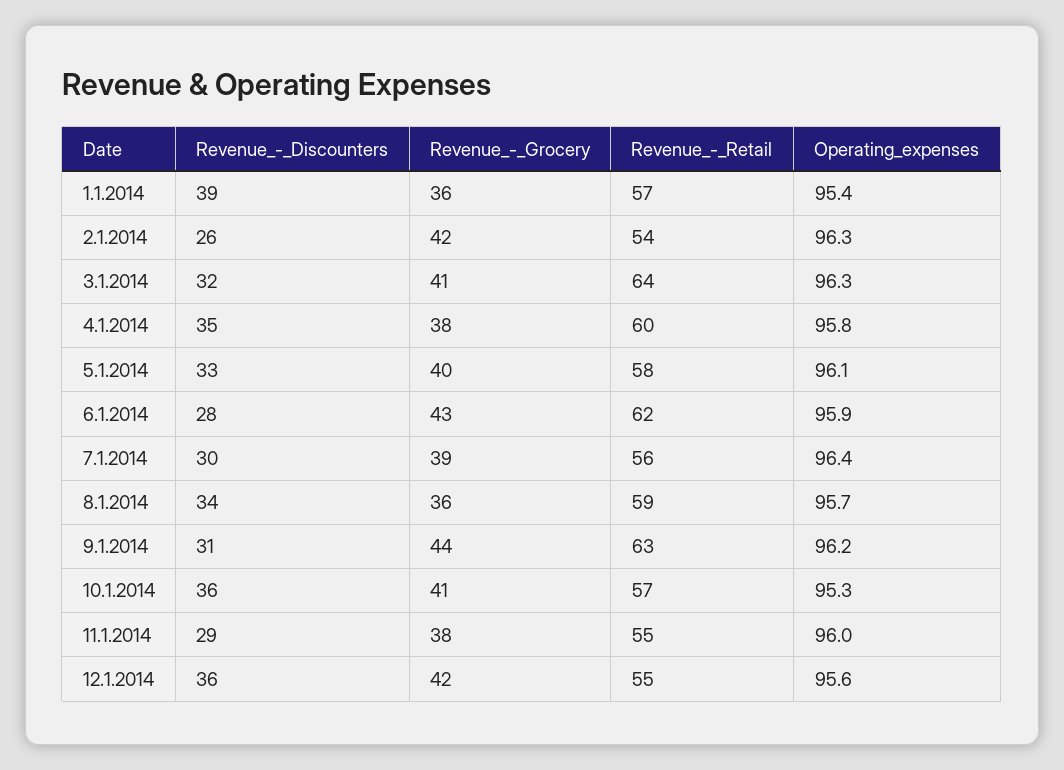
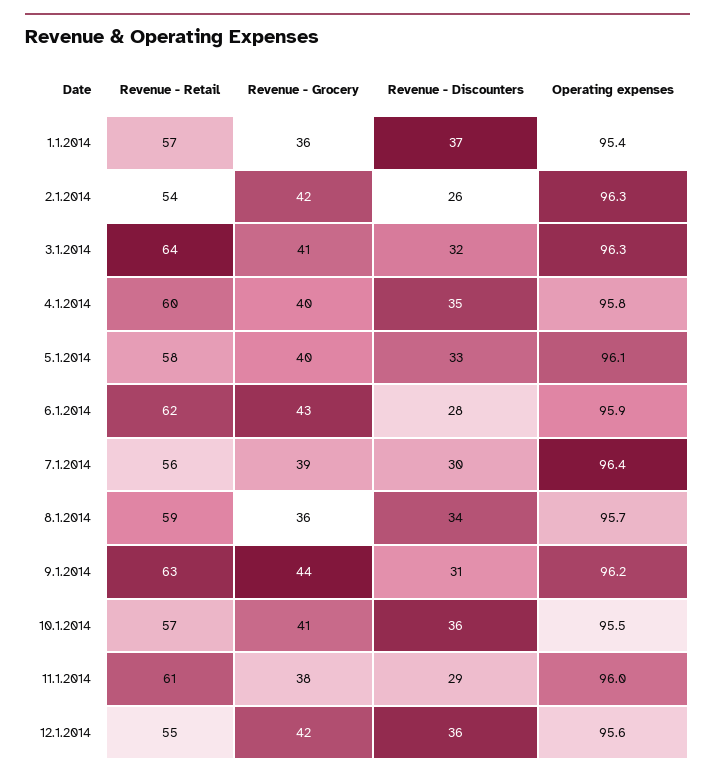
  {
    "Revenue_-_Discounters": {
-     "1.1.2014": 39,
+     "1.1.2014": 37,
      "2.1.2014": 26,
      "3.1.2014": 32,
      "4.1.2014": 35,
      "5.1.2014": 33,
      "6.1.2014": 28,
      "7.1.2014": 30,
      "8.1.2014": 34,
      "9.1.2014": 31,
      "10.1.2014": 36,
      "11.1.2014": 29,
      "12.1.2014": 36
    },
    "Revenue_-_Grocery": {
      "1.1.2014": 36,
      "2.1.2014": 42,
      "3.1.2014": 41,
-     "4.1.2014": 38,
+     "4.1.2014": 40,
      "5.1.2014": 40,
      "6.1.2014": 43,
      "7.1.2014": 39,
      "8.1.2014": 36,
      "9.1.2014": 44,
      "10.1.2014": 41,
      "11.1.2014": 38,
      "12.1.2014": 42
    },
    "Revenue_-_Retail": {
      "1.1.2014": 57,
      "2.1.2014": 54,
      "3.1.2014": 64,
      "4.1.2014": 60,
      "5.1.2014": 58,
      "6.1.2014": 62,
      "7.1.2014": 56,
      "8.1.2014": 59,
      "9.1.2014": 63,
      "10.1.2014": 57,
-     "11.1.2014": 55,
+     "11.1.2014": 61,
      "12.1.2014": 55
    },
    "Operating_expenses": {
      "1.1.2014": 95.4,
      "2.1.2014": 96.3,
      "3.1.2014": 96.3,
      "4.1.2014": 95.8,
      "5.1.2014": 96.1,
      "6.1.2014": 95.9,
      "7.1.2014": 96.4,
      "8.1.2014": 95.7,
      "9.1.2014": 96.2,
-     "10.1.2014": 95.3,
+     "10.1.2014": 95.5,
      "11.1.2014": 96,
      "12.1.2014": 95.6
    }
  }

